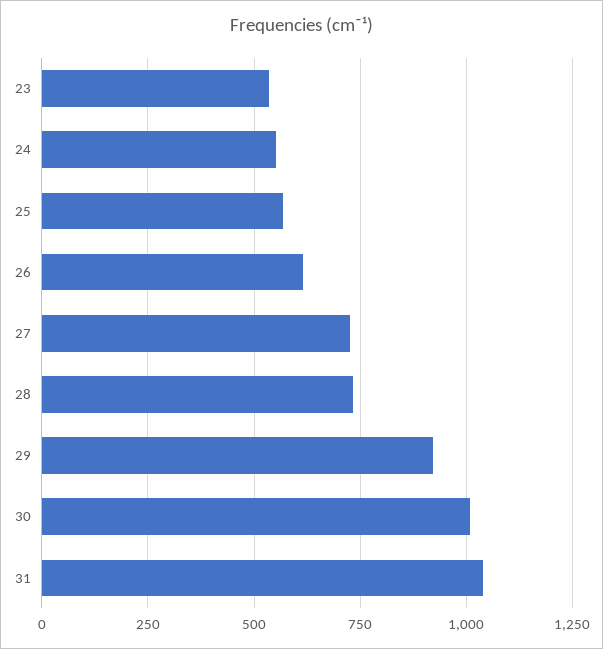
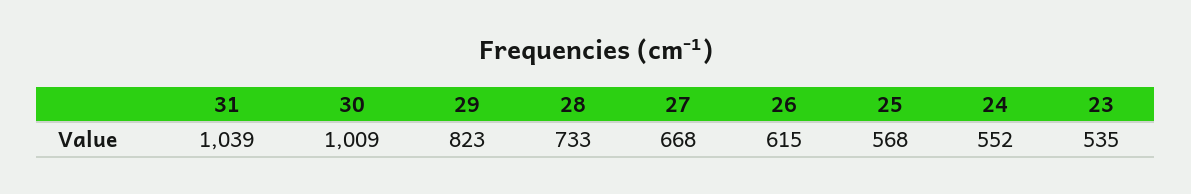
  {
    "23": 535,
    "24": 552,
    "25": 568,
    "26": 615,
-   "27": 725,
+   "27": 668,
    "28": 733,
-   "29": 925,
+   "29": 823,
    "30": 1009,
    "31": 1039
  }

